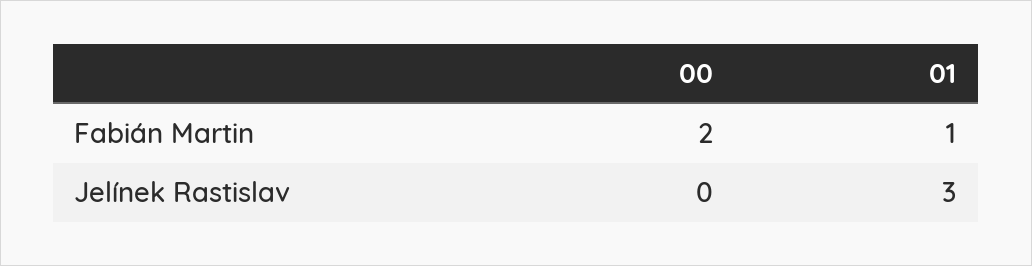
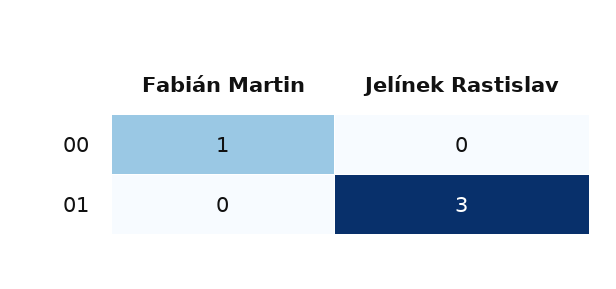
  {
    "00": {
-     "Fabián Martin": 2,
+     "Fabián Martin": 1,
      "Jelínek Rastislav": 0
    },
    "01": {
-     "Fabián Martin": 1,
+     "Fabián Martin": 0,
      "Jelínek Rastislav": 3
    }
  }

